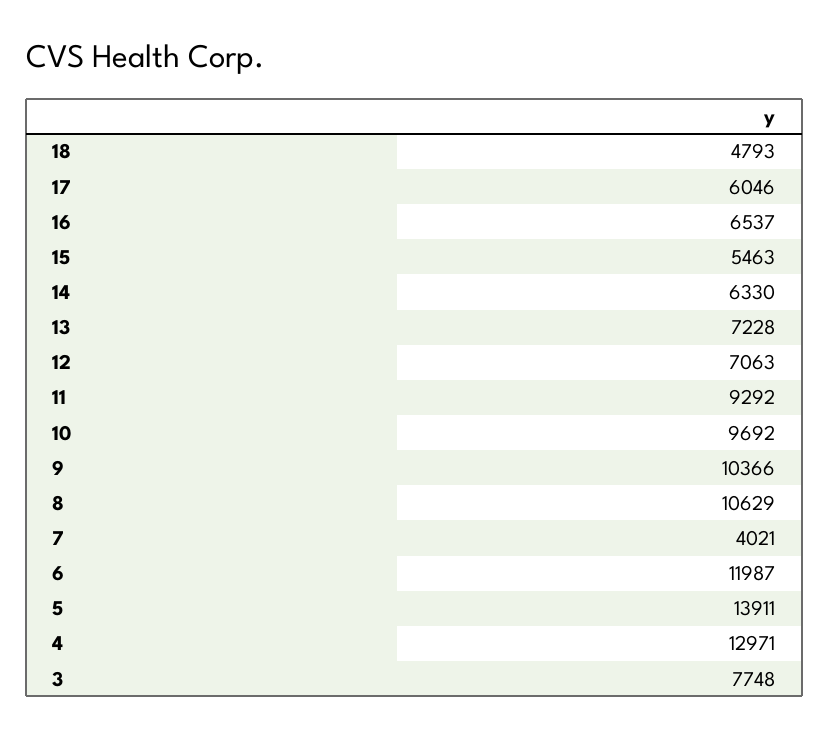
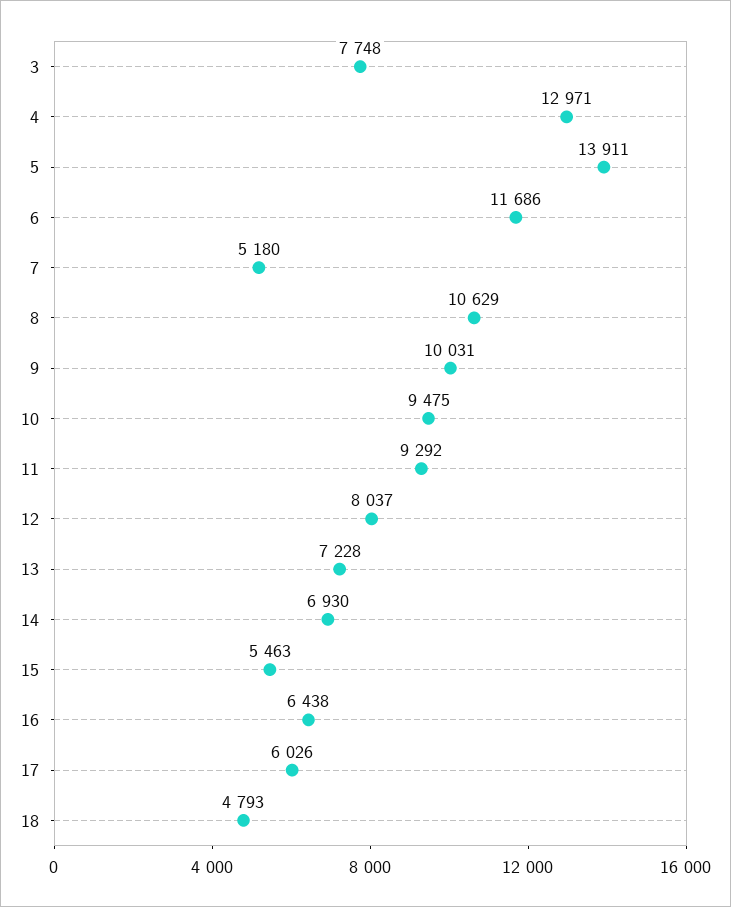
  {
    "18": 4793,
-   "17": 6046,
+   "17": 6026,
-   "16": 6537,
+   "16": 6438,
    "15": 5463,
-   "14": 6330,
+   "14": 6930,
    "13": 7228,
-   "12": 7063,
+   "12": 8037,
    "11": 9292,
-   "10": 9692,
+   "10": 9475,
-   "9": 10366,
+   "9": 10031,
    "8": 10629,
-   "7": 4021,
+   "7": 5180,
-   "6": 11987,
+   "6": 11686,
    "5": 13911,
    "4": 12971,
    "3": 7748
  }

